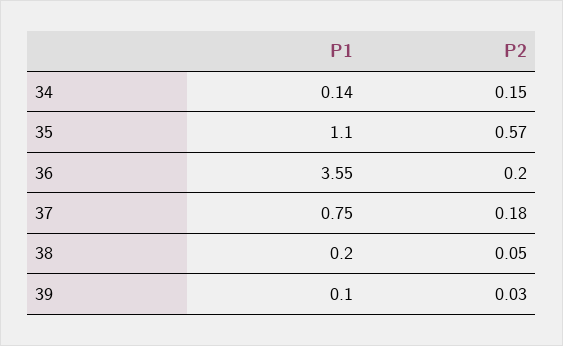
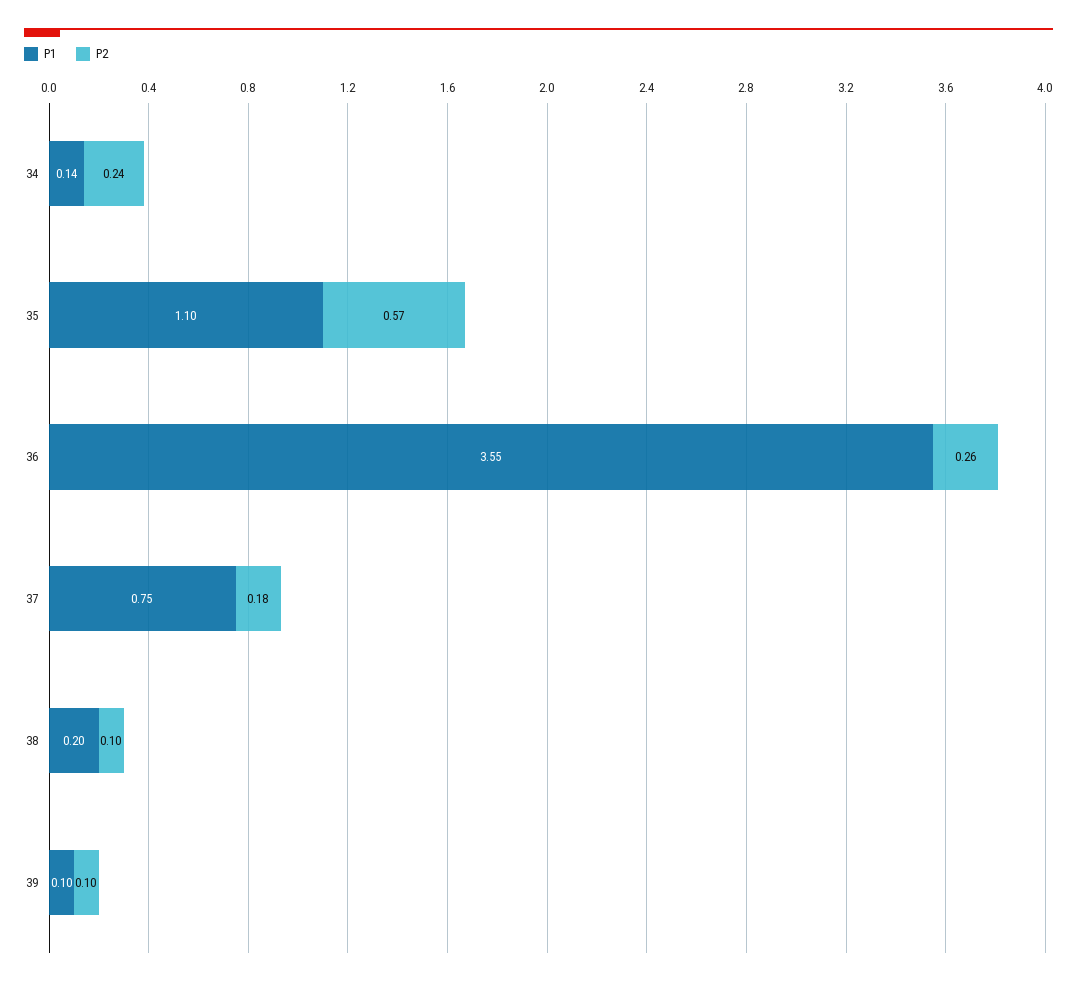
  {
    "P1": {
      "34": 0.14,
      "35": 1.1,
      "36": 3.55,
      "37": 0.75,
      "38": 0.2,
      "39": 0.1
    },
    "P2": {
-     "34": 0.15,
+     "34": 0.24,
      "35": 0.57,
-     "36": 0.2,
+     "36": 0.26,
      "37": 0.18,
-     "38": 0.05,
+     "38": 0.1,
-     "39": 0.03
+     "39": 0.1
    }
  }

